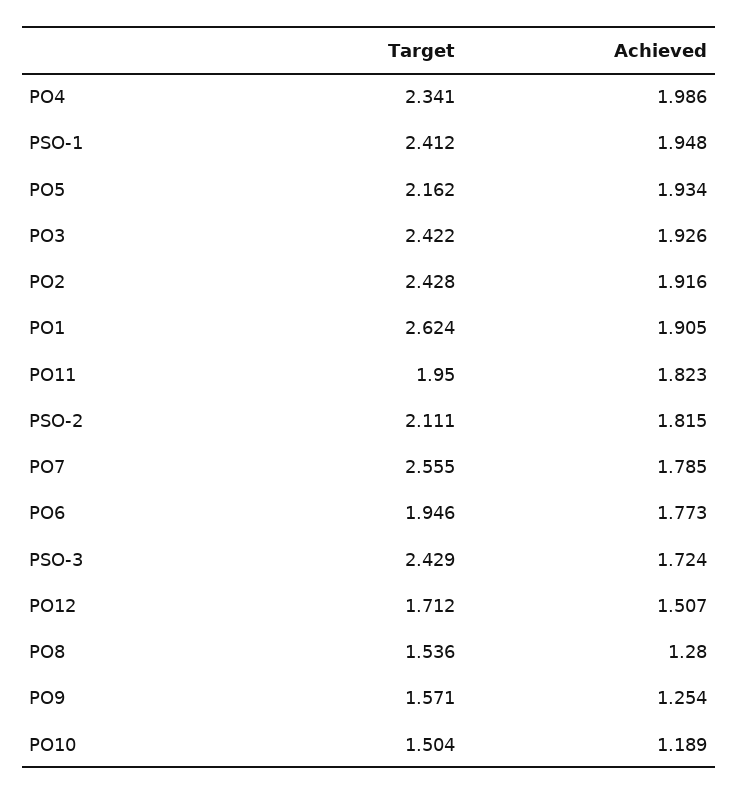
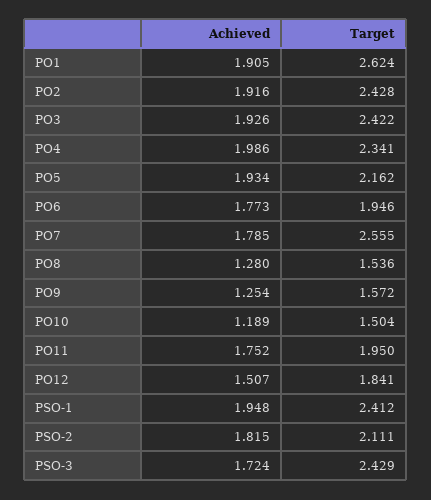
  {
    "Target": {
      "PO4": 2.341,
      "PSO-1": 2.412,
      "PO5": 2.162,
      "PO3": 2.422,
      "PO2": 2.428,
      "PO1": 2.624,
      "PO11": 1.95,
      "PSO-2": 2.111,
      "PO7": 2.555,
      "PO6": 1.946,
      "PSO-3": 2.429,
-     "PO12": 1.712,
+     "PO12": 1.841,
      "PO8": 1.536,
-     "PO9": 1.571,
+     "PO9": 1.572,
      "PO10": 1.504
    },
    "Achieved": {
      "PO4": 1.986,
      "PSO-1": 1.948,
      "PO5": 1.934,
      "PO3": 1.926,
      "PO2": 1.916,
      "PO1": 1.905,
-     "PO11": 1.823,
+     "PO11": 1.752,
      "PSO-2": 1.815,
      "PO7": 1.785,
      "PO6": 1.773,
      "PSO-3": 1.724,
      "PO12": 1.507,
      "PO8": 1.28,
      "PO9": 1.254,
      "PO10": 1.189
    }
  }

